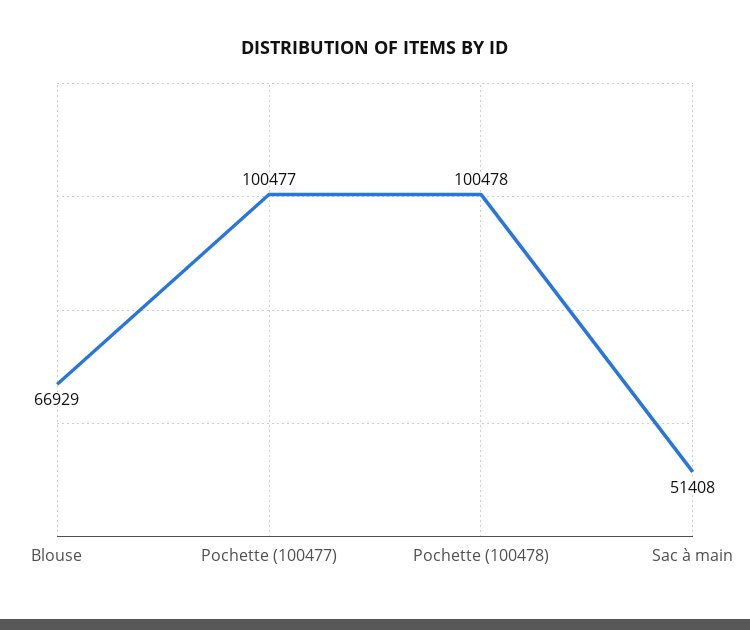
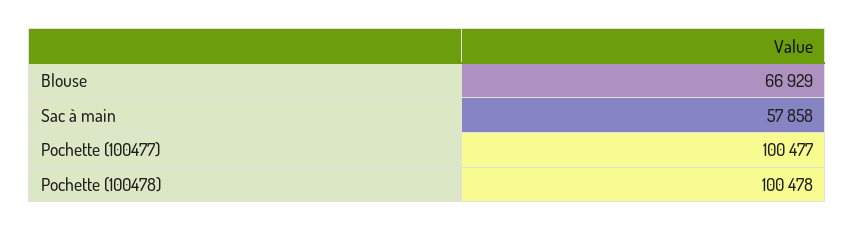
  {
    "Blouse": 66929,
    "Pochette (100477)": 100477,
    "Pochette (100478)": 100478,
-   "Sac à main": 51408
+   "Sac à main": 57858
  }

